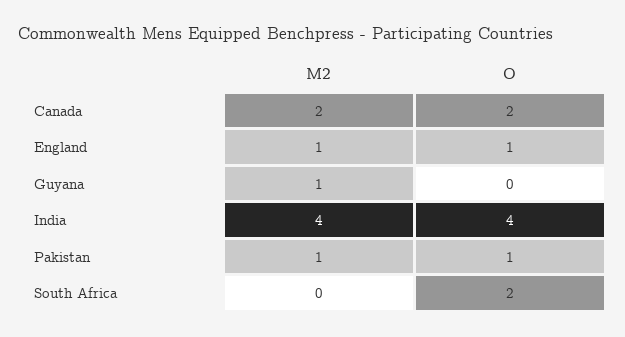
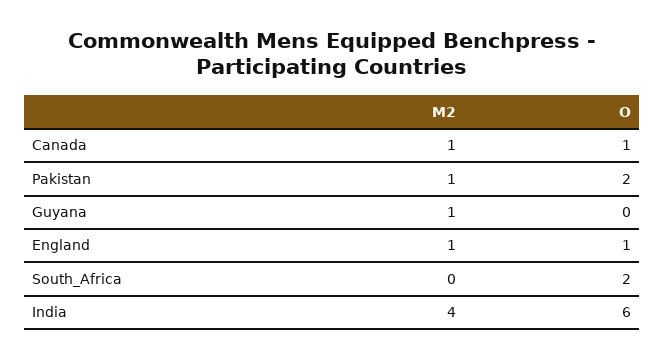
  {
    "M2": {
-     "Canada": 2,
+     "Canada": 1,
      "England": 1,
      "Guyana": 1,
      "India": 4,
      "Pakistan": 1,
      "South Africa": 0
    },
    "O": {
-     "Canada": 2,
+     "Canada": 1,
      "England": 1,
      "Guyana": 0,
-     "India": 4,
+     "India": 6,
-     "Pakistan": 1,
+     "Pakistan": 2,
      "South Africa": 2
    }
  }

